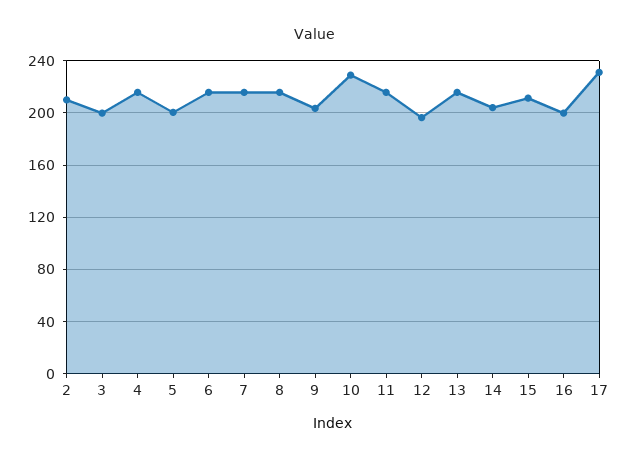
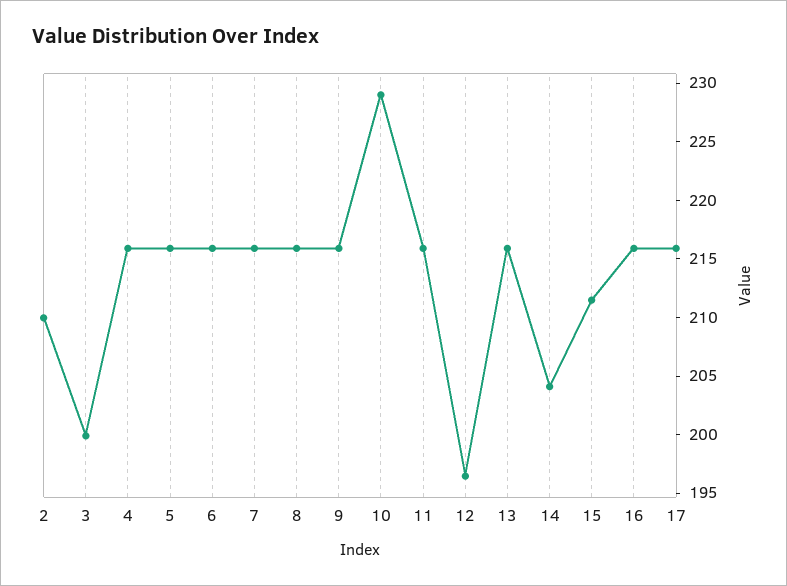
  {
    "2": 210,
    "3": 200,
    "4": 216,
-   "5": 200,
+   "5": 216,
    "6": 216,
    "7": 216,
    "8": 216,
-   "9": 205,
+   "9": 216,
    "10": 229,
    "11": 216,
    "12": 196,
    "13": 216,
    "14": 204,
    "15": 211,
-   "16": 200,
+   "16": 216,
-   "17": 230
+   "17": 216
  }

